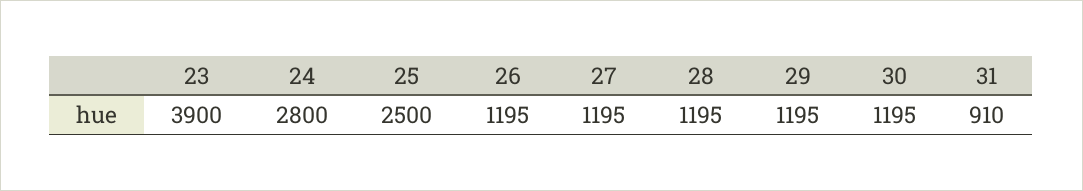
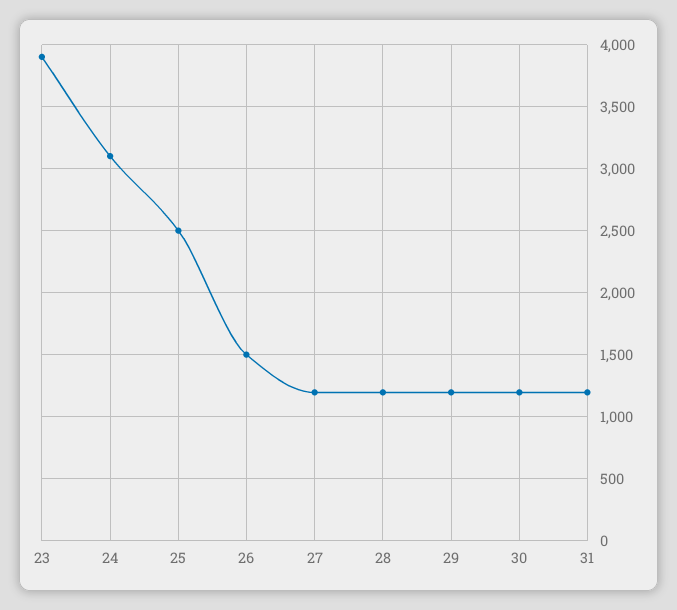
  {
    "23": 3900,
-   "24": 2800,
+   "24": 3100,
    "25": 2500,
-   "26": 1195,
+   "26": 1500,
    "27": 1195,
    "28": 1195,
    "29": 1195,
    "30": 1195,
-   "31": 910
+   "31": 1200
  }

